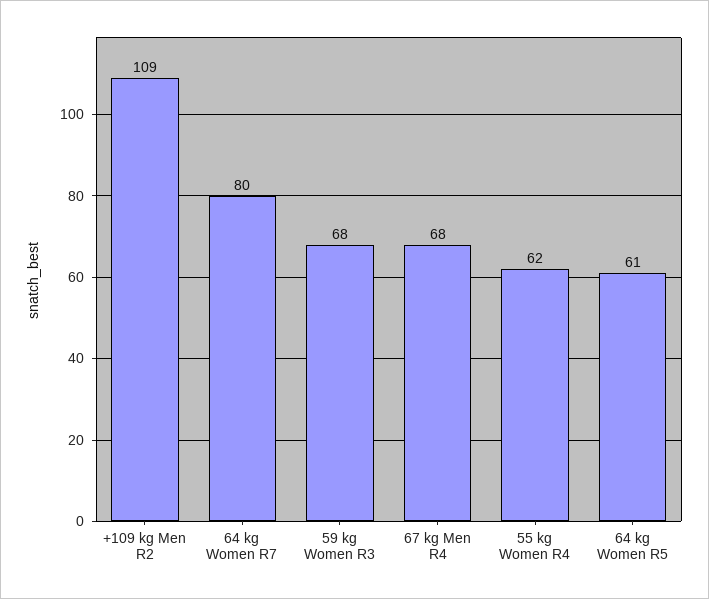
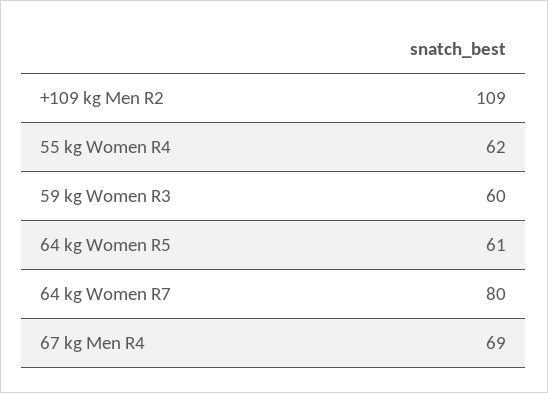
  {
    "+109 kg Men R2": 109,
    "64 kg Women R7": 80,
-   "59 kg Women R3": 68,
+   "59 kg Women R3": 60,
-   "67 kg Men R4": 68,
+   "67 kg Men R4": 69,
    "55 kg Women R4": 62,
    "64 kg Women R5": 61
  }

